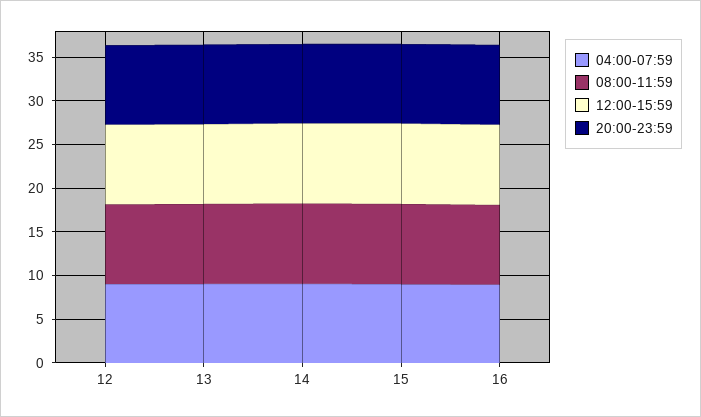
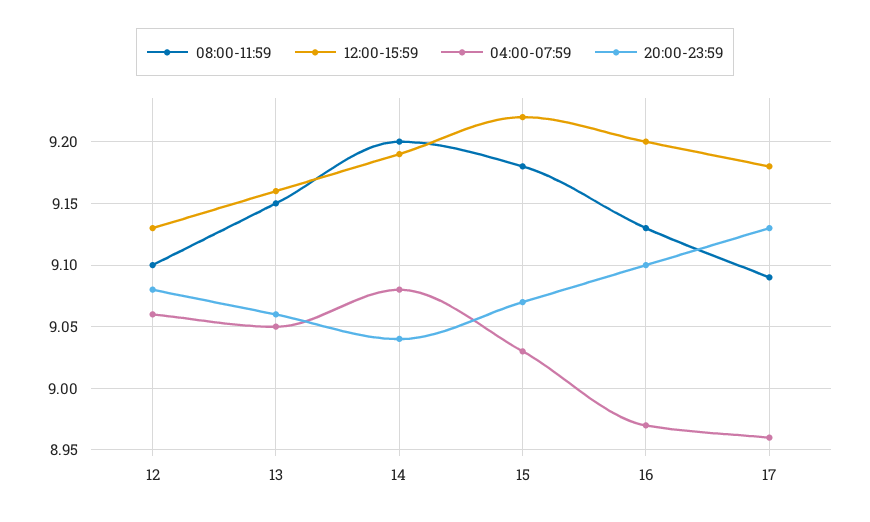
  {
    "04:00-07:59": {
      "12": 9.06,
      "13": 9.05,
      "14": 9.08,
      "15": 9.03,
-     "16": 8.97
+     "16": 8.97,
+     "17": 8.96
    },
    "08:00-11:59": {
      "12": 9.1,
      "13": 9.15,
      "14": 9.2,
      "15": 9.18,
-     "16": 9.13
+     "16": 9.13,
+     "17": 9.09
    },
    "12:00-15:59": {
      "12": 9.13,
      "13": 9.16,
      "14": 9.19,
      "15": 9.22,
-     "16": 9.2
+     "16": 9.2,
+     "17": 9.18
    },
    "20:00-23:59": {
      "12": 9.08,
      "13": 9.06,
      "14": 9.04,
      "15": 9.07,
-     "16": 9.1
+     "16": 9.1,
+     "17": 9.13
    }
  }

